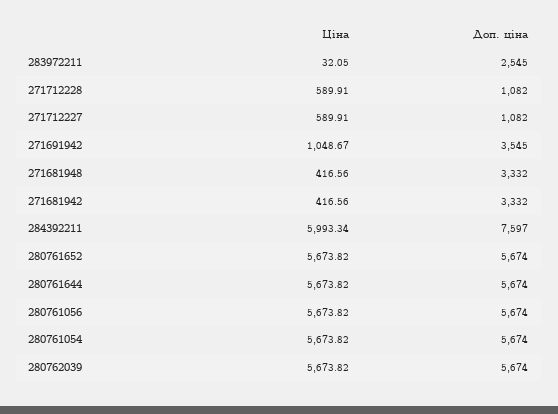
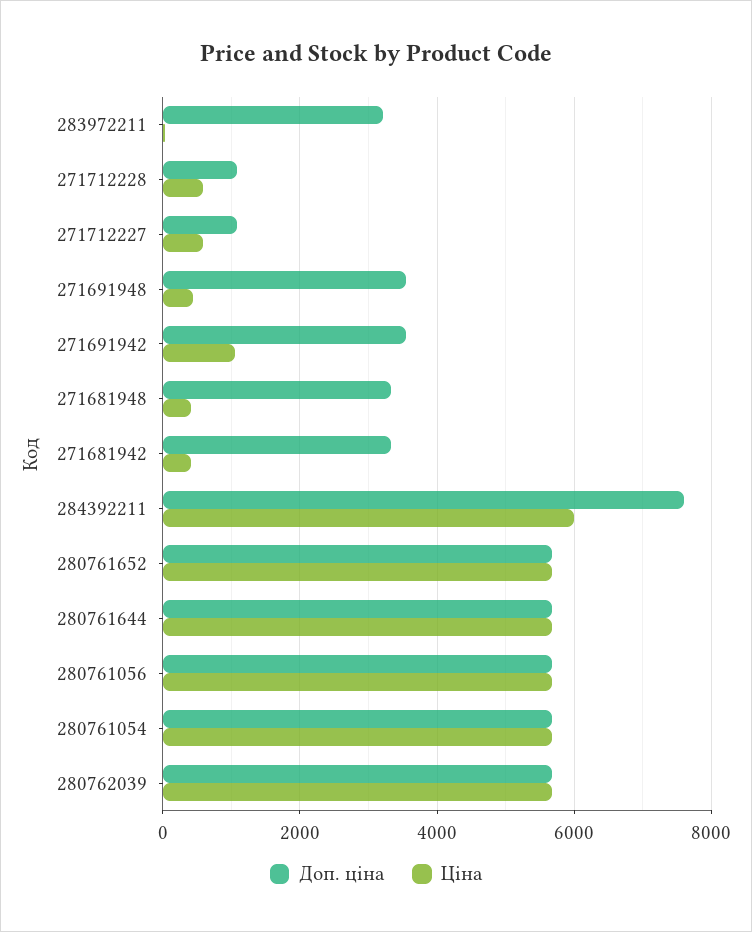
  {
    "Ціна": {
      "283972211": 32.05,
      "271712228": 589.91,
      "271712227": 589.91,
      "271691942": 1048.67,
      "271681948": 416.56,
      "271681942": 416.56,
      "284392211": 5993.34,
      "280761652": 5673.82,
      "280761644": 5673.82,
      "280761056": 5673.82,
      "280761054": 5673.82,
-     "280762039": 5673.82
+     "280762039": 5673.82,
+     "271691948": 400
    },
    "Доп. ціна": {
-     "283972211": 2545,
+     "283972211": 3200,
      "271712228": 1082,
      "271712227": 1082,
      "271691942": 3545,
      "271681948": 3332,
      "271681942": 3332,
      "284392211": 7597,
      "280761652": 5674,
      "280761644": 5674,
      "280761056": 5674,
      "280761054": 5674,
-     "280762039": 5674
+     "280762039": 5674,
+     "271691948": 3600
    }
  }

